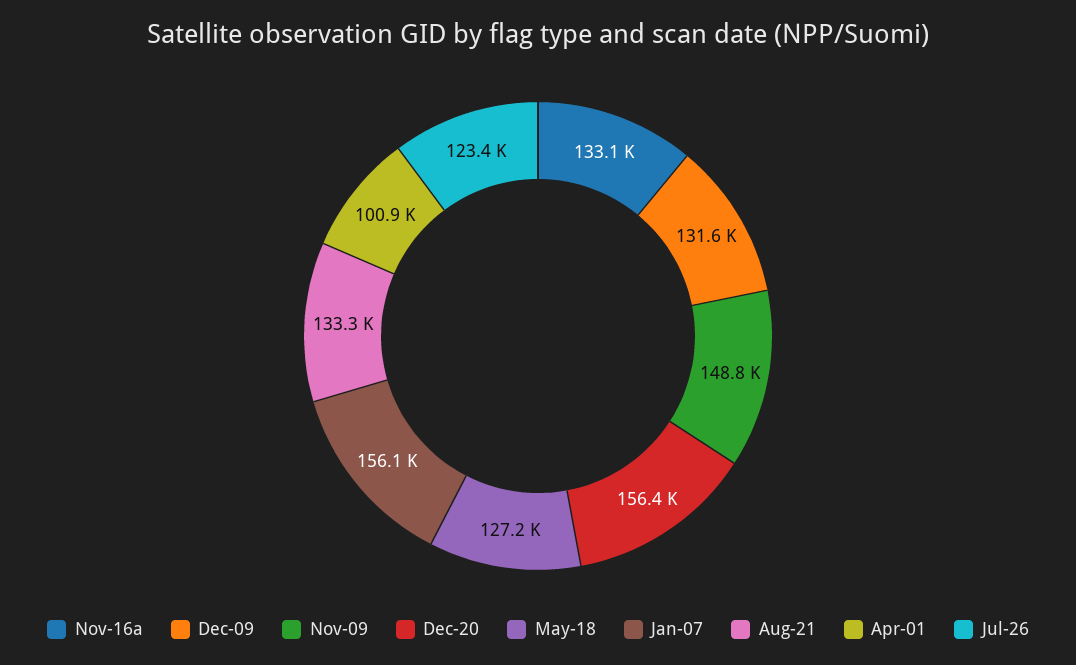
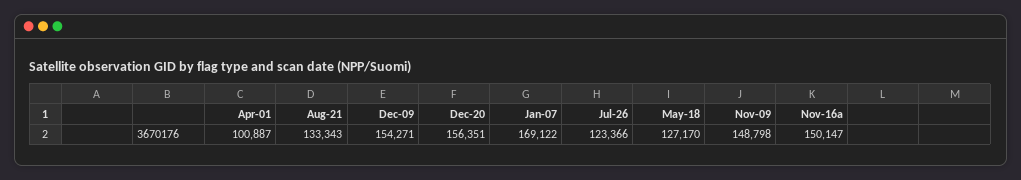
  {
-   "Nov-16a": 133100,
+   "Nov-16a": 150147,
-   "Dec-09": 131600,
+   "Dec-09": 154271,
    "Nov-09": 148798,
    "Dec-20": 156351,
    "May-18": 127170,
-   "Jan-07": 156100,
+   "Jan-07": 169122,
    "Aug-21": 133343,
    "Apr-01": 100887,
    "Jul-26": 123366
  }

